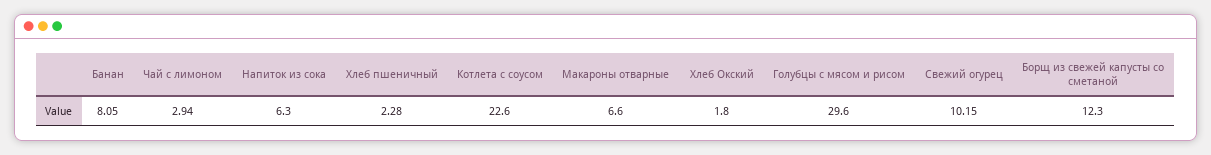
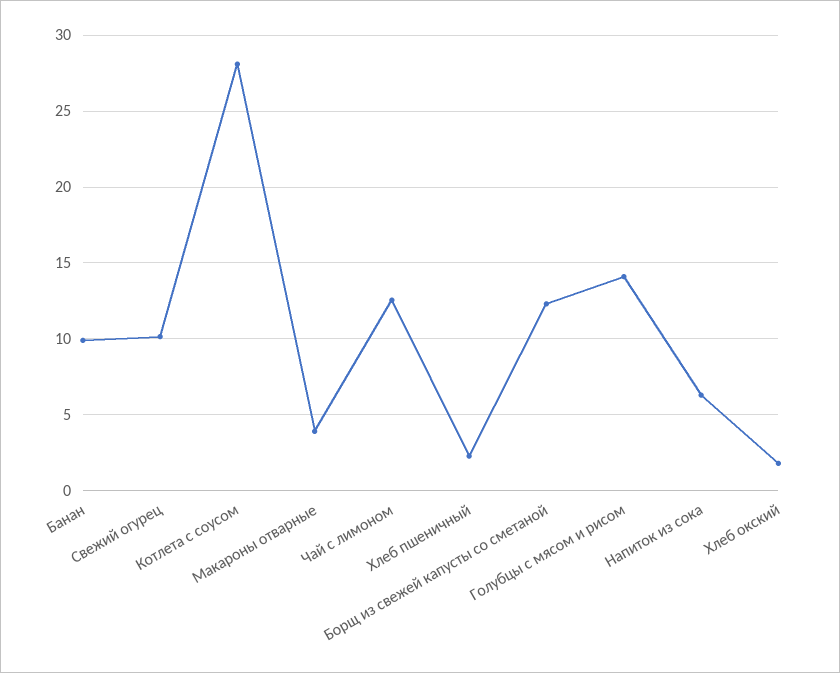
  {
-   "Банан": 8.05,
+   "Банан": 10,
-   "Чай с лимоном": 2.94,
+   "Чай с лимоном": 12.5,
    "Напиток из сока": 6.3,
    "Хлеб пшеничный": 2.28,
-   "Котлета с соусом": 22.6,
+   "Котлета с соусом": 28,
-   "Макароны отварные": 6.6,
+   "Макароны отварные": 4,
    "Хлеб Окский": 1.8,
-   "Голубцы с мясом и рисом": 29.6,
+   "Голубцы с мясом и рисом": 14,
    "Свежий огурец": 10.15,
    "Борщ из свежей капусты со сметаной": 12.3
  }

